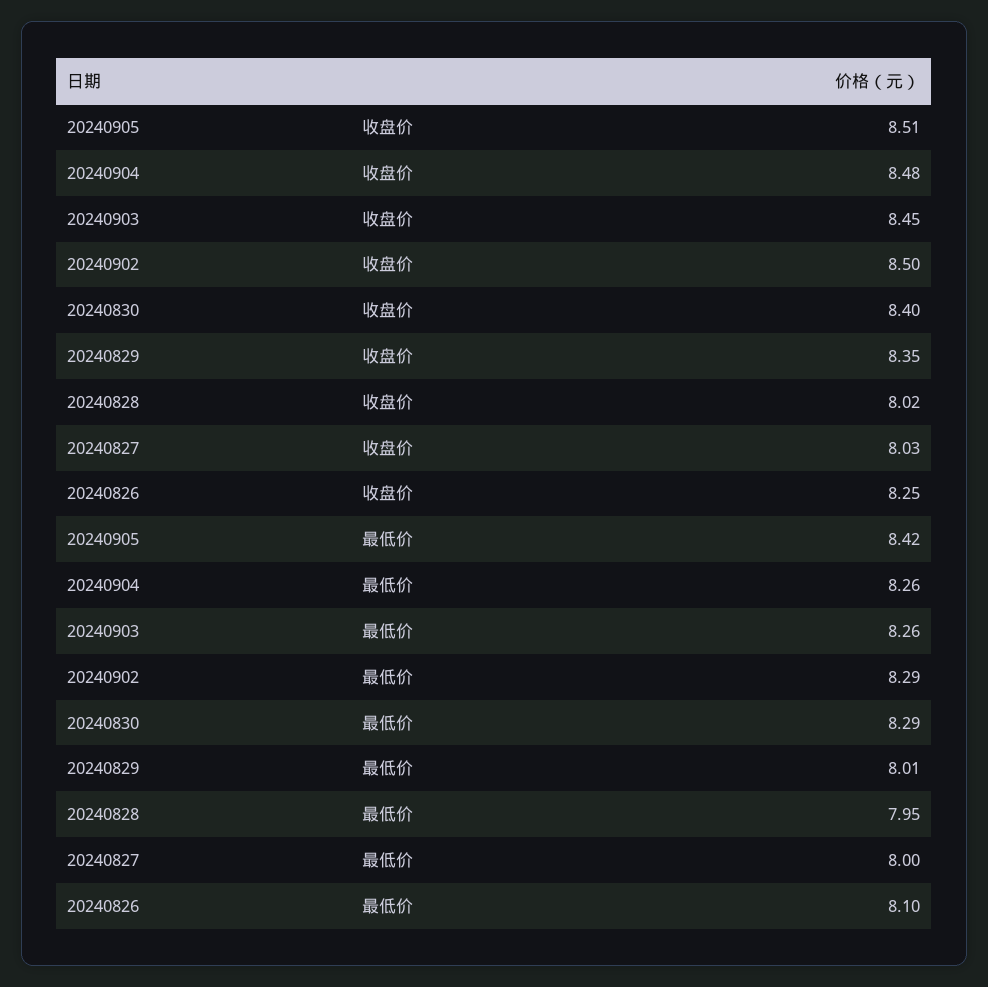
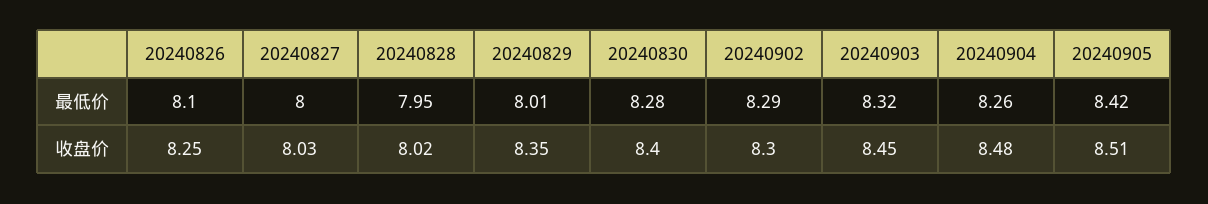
  {
    "20240905": {
      "收盘价": 8.51,
      "最低价": 8.42
    },
    "20240904": {
      "收盘价": 8.48,
      "最低价": 8.26
    },
    "20240903": {
      "收盘价": 8.45,
-     "最低价": 8.26
+     "最低价": 8.32
    },
    "20240902": {
-     "收盘价": 8.5,
+     "收盘价": 8.3,
      "最低价": 8.29
    },
    "20240830": {
      "收盘价": 8.4,
-     "最低价": 8.29
+     "最低价": 8.28
    },
    "20240829": {
      "收盘价": 8.35,
      "最低价": 8.01
    },
    "20240828": {
      "收盘价": 8.02,
      "最低价": 7.95
    },
    "20240827": {
      "收盘价": 8.03,
      "最低价": 8
    },
    "20240826": {
      "收盘价": 8.25,
      "最低价": 8.1
    }
  }

